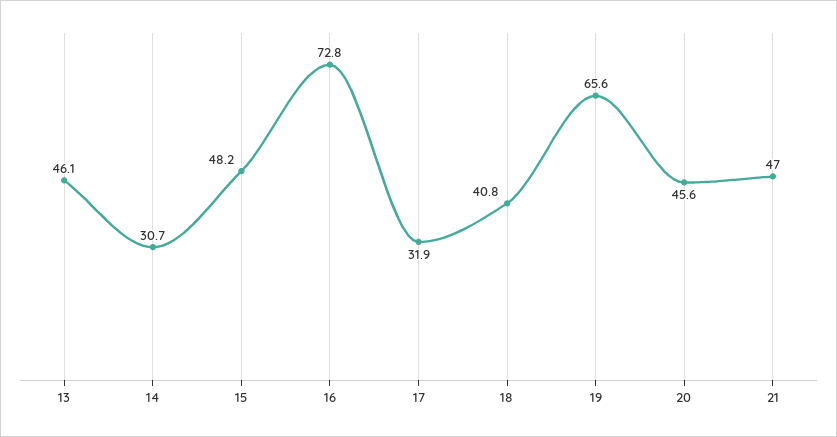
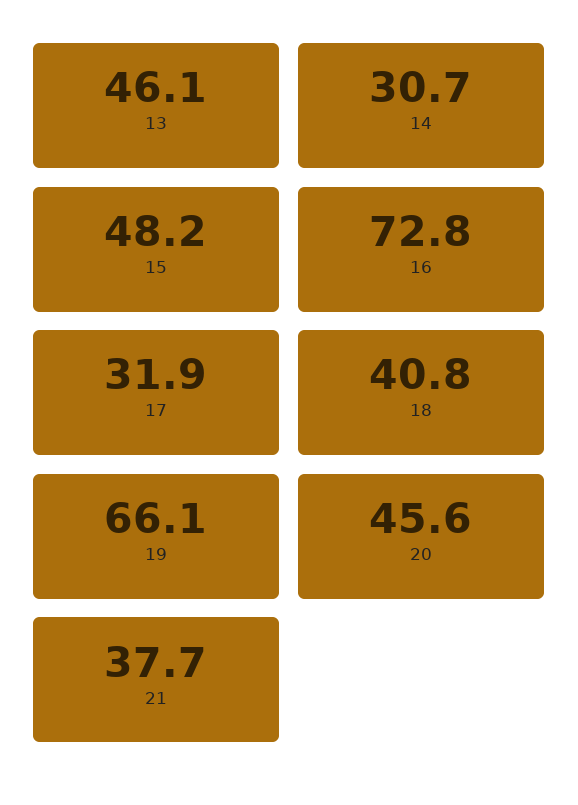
  {
    "13": 46.1,
    "14": 30.7,
    "15": 48.2,
    "16": 72.8,
    "17": 31.9,
    "18": 40.8,
-   "19": 65.6,
+   "19": 66.1,
    "20": 45.6,
-   "21": 47
+   "21": 37.7
  }

